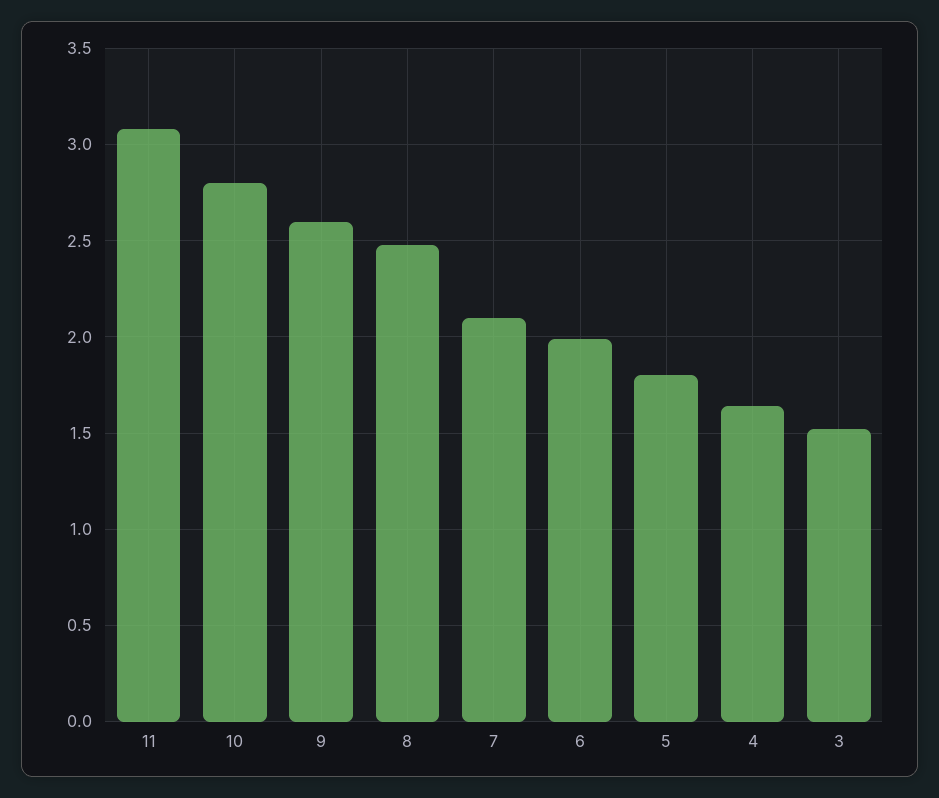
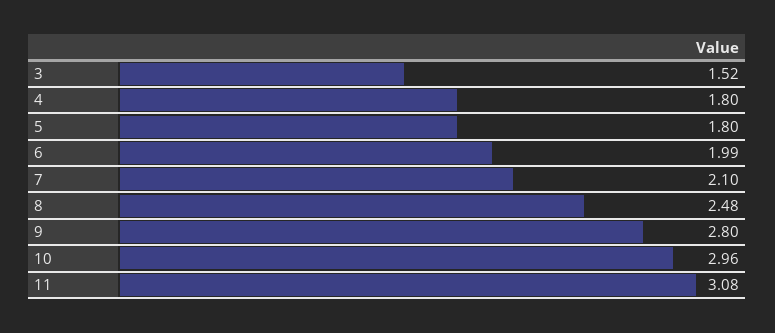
  {
    "11": 3.08,
-   "10": 2.8,
+   "10": 2.96,
-   "9": 2.6,
+   "9": 2.8,
    "8": 2.48,
    "7": 2.1,
    "6": 1.99,
    "5": 1.8,
-   "4": 1.65,
+   "4": 1.8,
    "3": 1.52
  }

